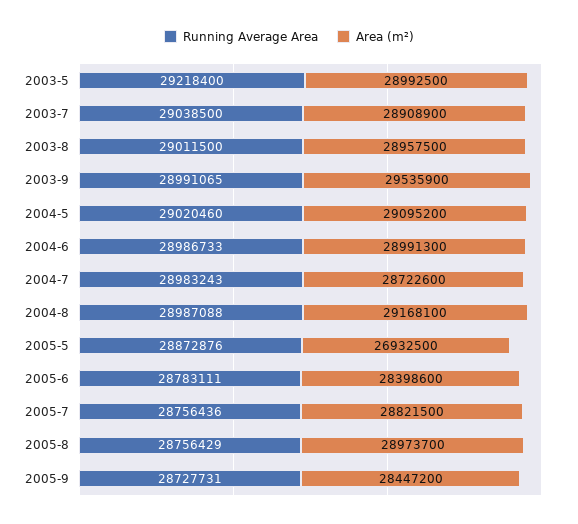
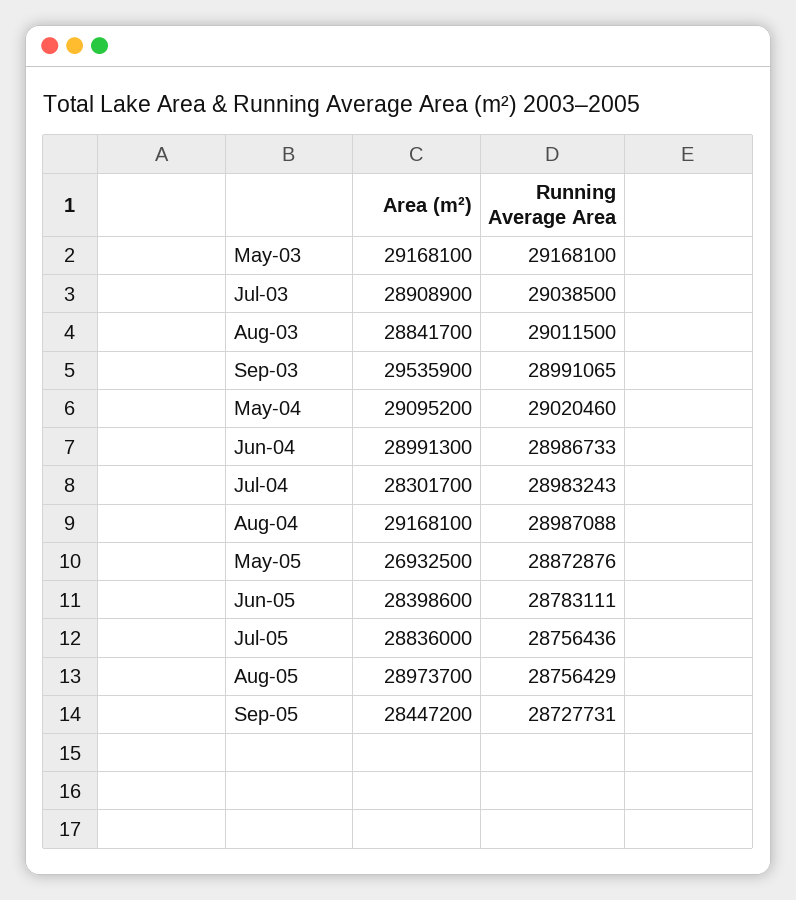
  {
    "Running Average Area": {
-     "2003-5": 29218400,
+     "2003-5": 29168100,
      "2003-7": 29038500,
      "2003-8": 29011500,
      "2003-9": 28991065,
      "2004-5": 29020460,
      "2004-6": 28986733,
      "2004-7": 28983243,
      "2004-8": 28987088,
      "2005-5": 28872876,
      "2005-6": 28783111,
      "2005-7": 28756436,
      "2005-8": 28756429,
      "2005-9": 28727731
    },
    "Area (m²)": {
-     "2003-5": 28992500,
+     "2003-5": 29168100,
      "2003-7": 28908900,
-     "2003-8": 28957500,
+     "2003-8": 28841700,
      "2003-9": 29535900,
      "2004-5": 29095200,
      "2004-6": 28991300,
-     "2004-7": 28722600,
+     "2004-7": 28301700,
      "2004-8": 29168100,
      "2005-5": 26932500,
      "2005-6": 28398600,
-     "2005-7": 28821500,
+     "2005-7": 28836000,
      "2005-8": 28973700,
      "2005-9": 28447200
    }
  }

